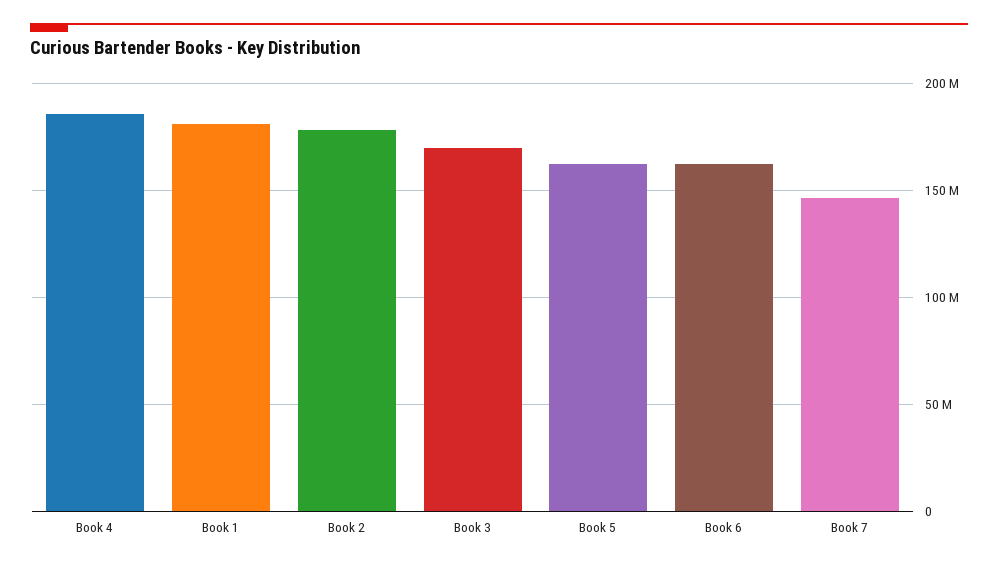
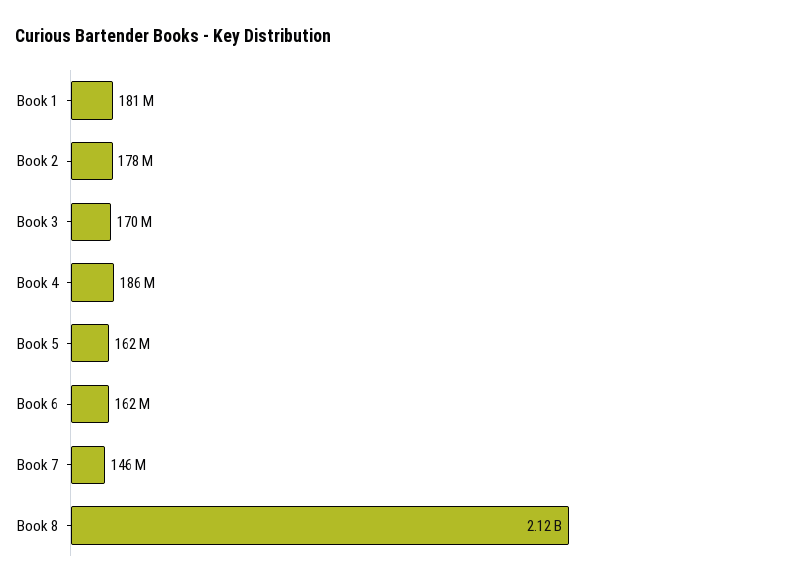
  {
    "Book 4": 186000000,
    "Book 1": 181000000,
    "Book 2": 178000000,
    "Book 3": 170000000,
    "Book 5": 162000000,
    "Book 6": 162000000,
-   "Book 7": 146000000
+   "Book 7": 146000000,
+   "Book 8": 2120000000
  }

